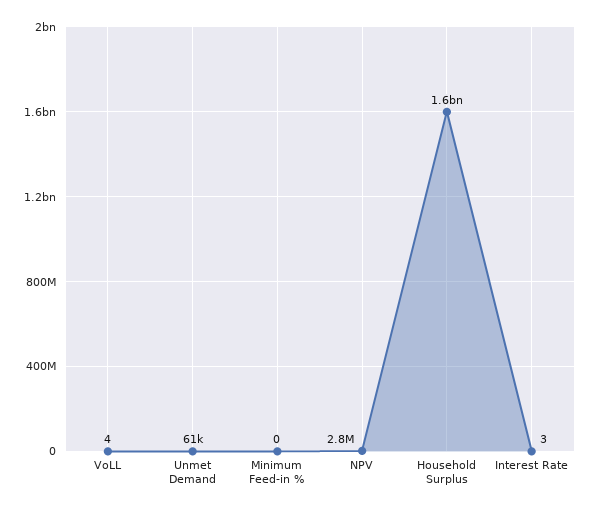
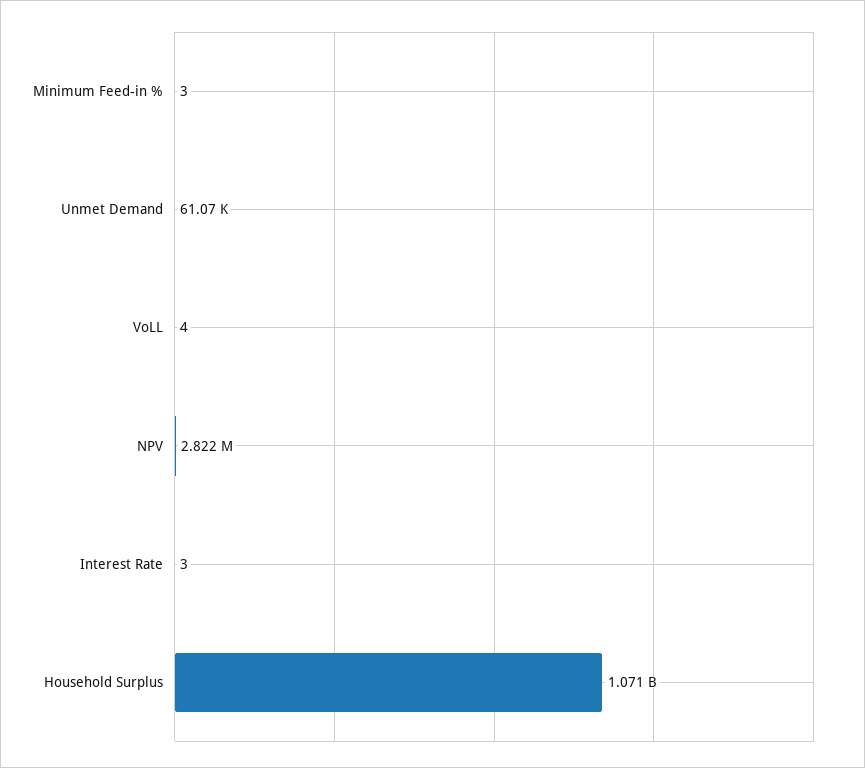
  {
    "VoLL": 4,
    "Unmet Demand": 61070,
-   "Minimum Feed-in %": 0,
+   "Minimum Feed-in %": 3,
    "NPV": 2822000,
-   "Household Surplus": 1600000000,
+   "Household Surplus": 1071000000,
    "Interest Rate": 3
  }

